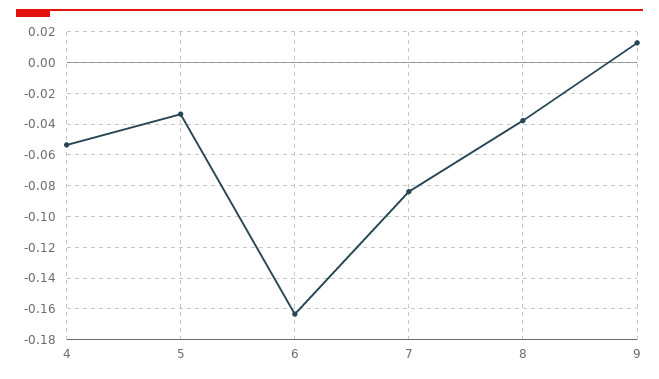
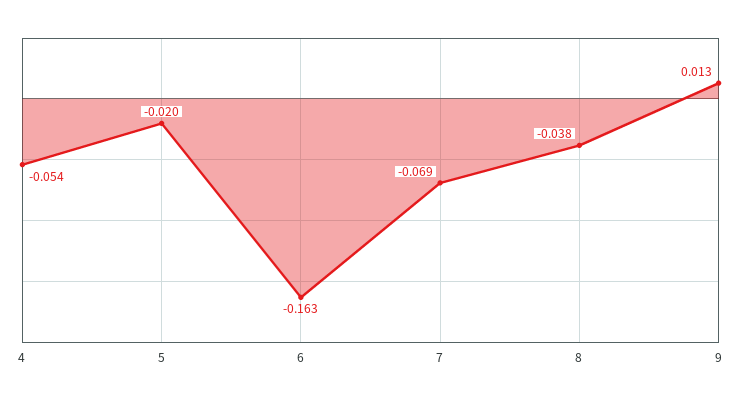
  {
    "4": -0.054,
-   "5": -0.035,
+   "5": -0.02,
    "6": -0.163,
-   "7": -0.085,
+   "7": -0.069,
    "8": -0.038,
    "9": 0.013
  }

